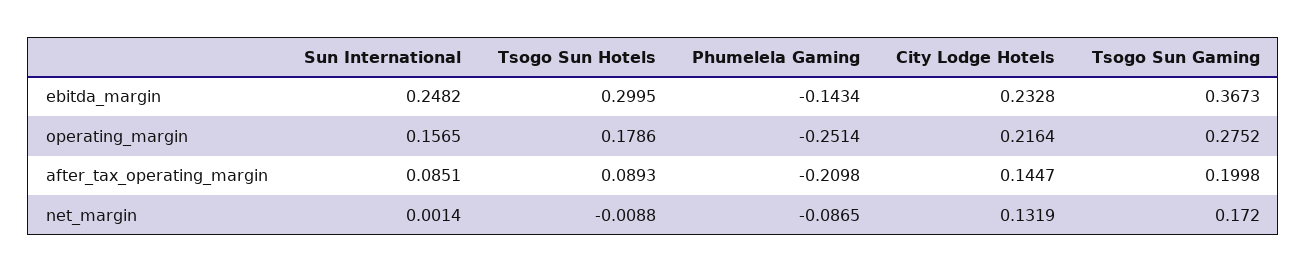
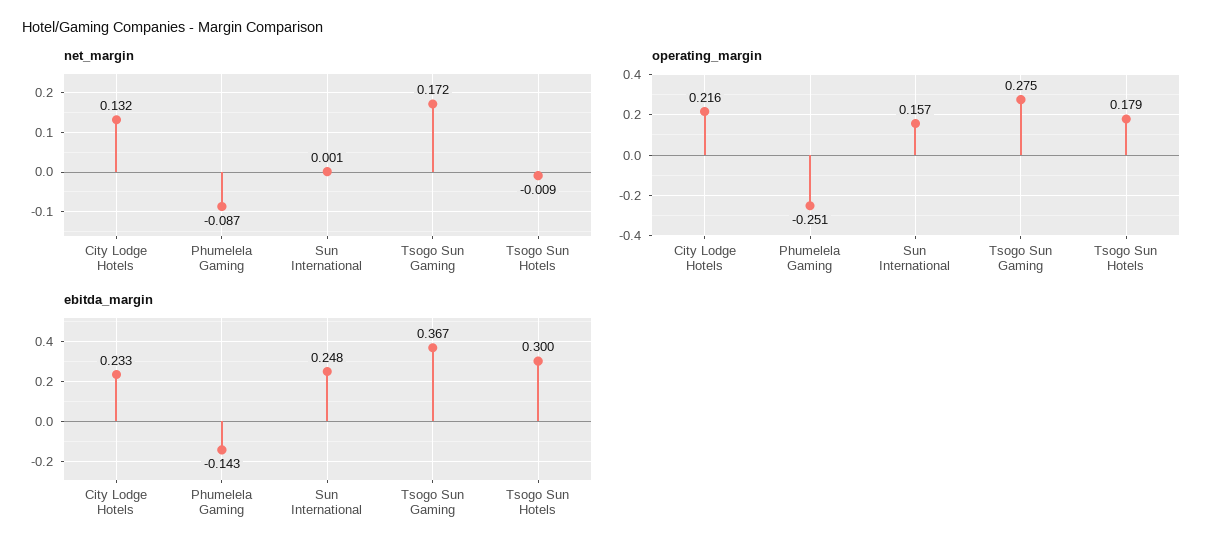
  {
    "ebitda_margin": {
      "Sun International": 0.2482,
      "Tsogo Sun Hotels": 0.2995,
      "Phumelela Gaming": -0.1434,
      "City Lodge Hotels": 0.2328,
      "Tsogo Sun Gaming": 0.3673
    },
    "operating_margin": {
      "Sun International": 0.1565,
      "Tsogo Sun Hotels": 0.1786,
      "Phumelela Gaming": -0.2514,
      "City Lodge Hotels": 0.2164,
      "Tsogo Sun Gaming": 0.2752
    },
-   "after_tax_operating_margin": {
-     "Sun International": 0.0851,
-     "Tsogo Sun Hotels": 0.0893,
-     "Phumelela Gaming": -0.2098,
-     "City Lodge Hotels": 0.1447,
-     "Tsogo Sun Gaming": 0.1998
-   },
    "net_margin": {
      "Sun International": 0.0014,
      "Tsogo Sun Hotels": -0.0088,
      "Phumelela Gaming": -0.0865,
      "City Lodge Hotels": 0.1319,
      "Tsogo Sun Gaming": 0.172
    }
  }

